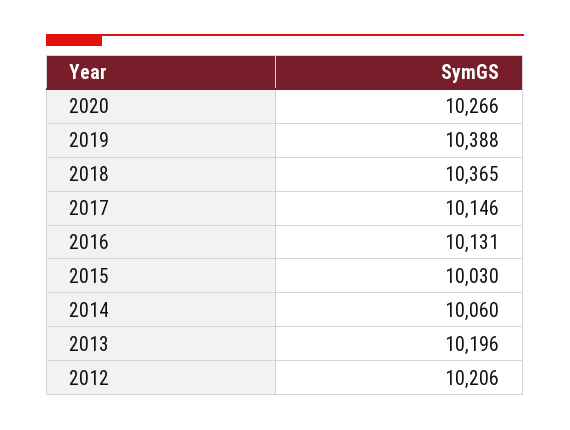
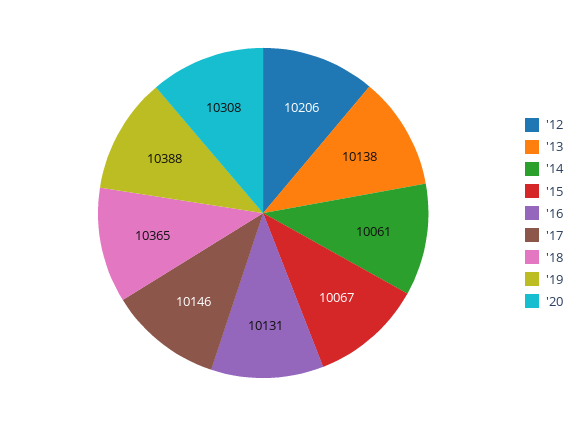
  {
-   "2020": 10266,
+   "2020": 10308,
    "2019": 10388,
    "2018": 10365,
    "2017": 10146,
    "2016": 10131,
-   "2015": 10030,
+   "2015": 10067,
-   "2014": 10060,
+   "2014": 10061,
-   "2013": 10196,
+   "2013": 10138,
    "2012": 10206
  }

